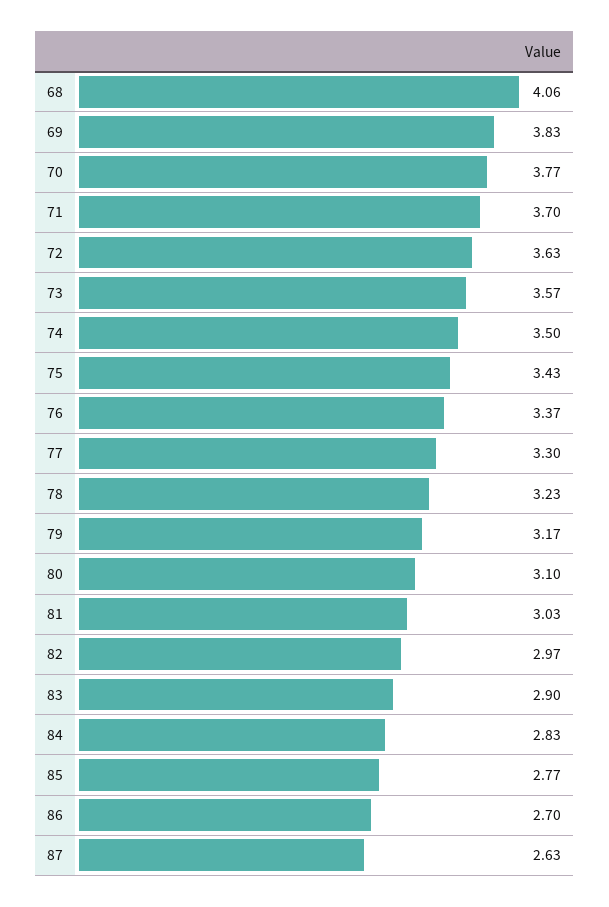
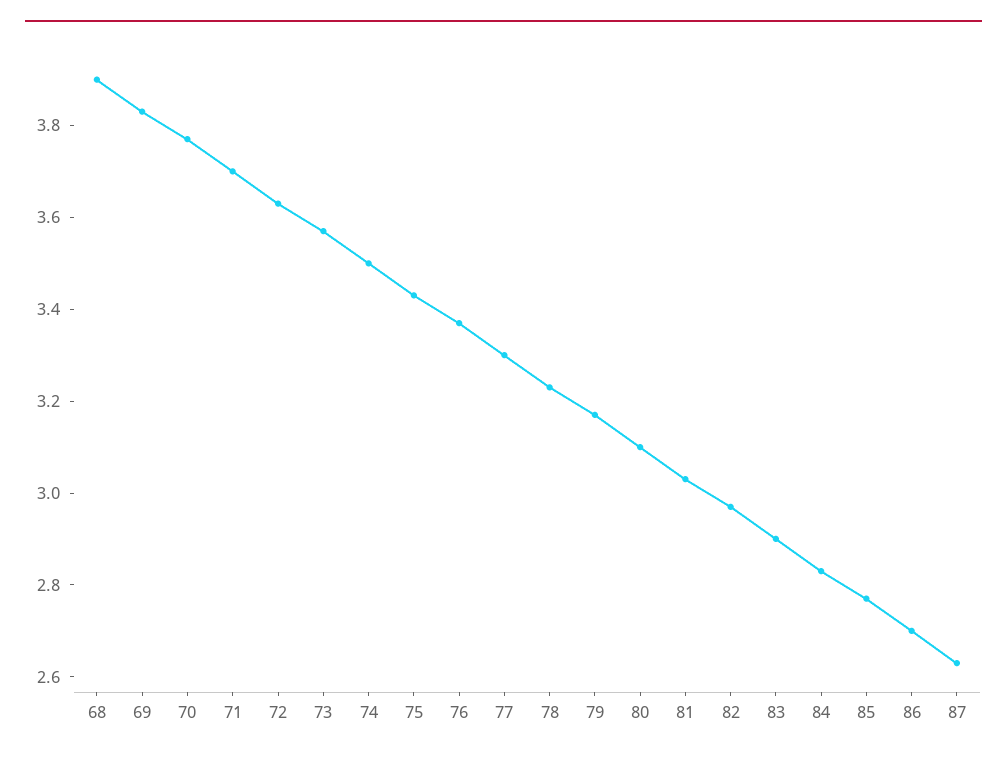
  {
-   "68": 4.06,
+   "68": 3.9,
    "69": 3.83,
    "70": 3.77,
    "71": 3.7,
    "72": 3.63,
    "73": 3.57,
    "74": 3.5,
    "75": 3.43,
    "76": 3.37,
    "77": 3.3,
    "78": 3.23,
    "79": 3.17,
    "80": 3.1,
    "81": 3.03,
    "82": 2.97,
    "83": 2.9,
    "84": 2.83,
    "85": 2.77,
    "86": 2.7,
    "87": 2.63
  }

